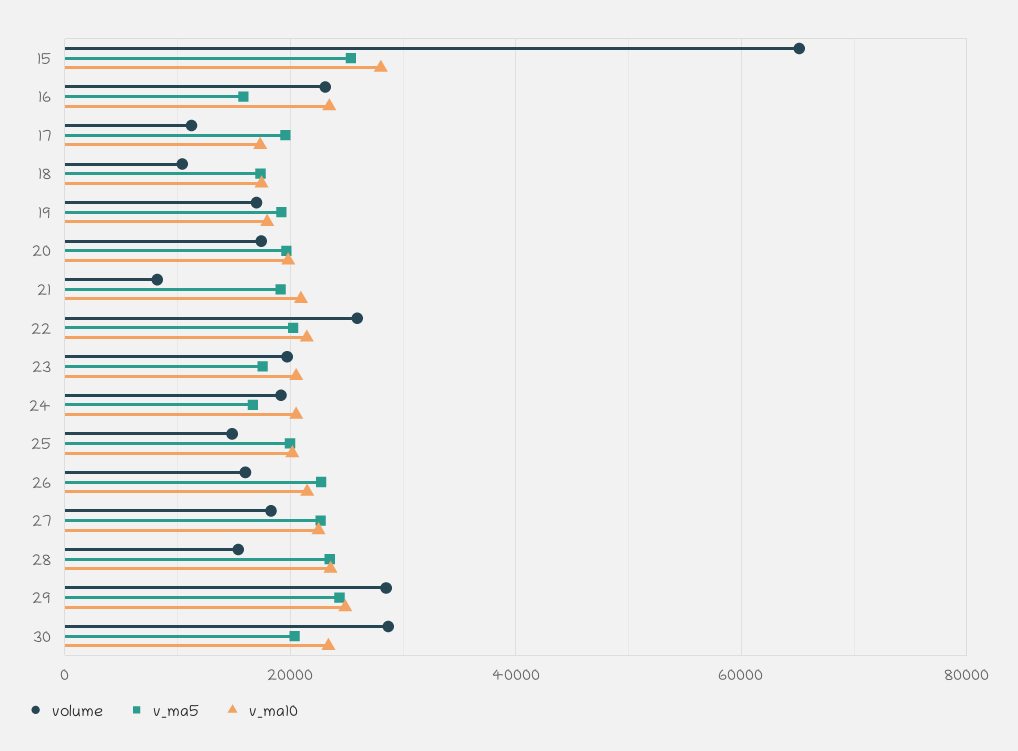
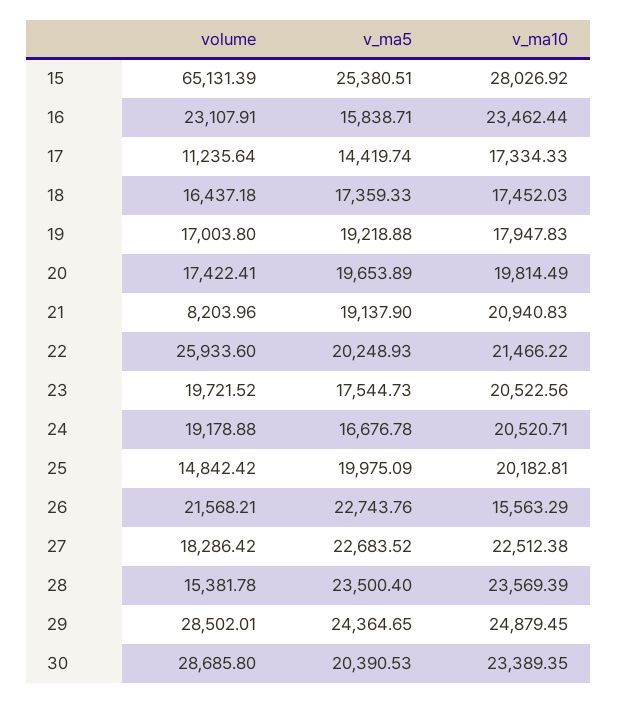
  {
    "volume": {
      "15": 65131.39,
      "16": 23107.91,
      "17": 11235.64,
-     "18": 10000,
+     "18": 16437.18,
      "19": 17003.8,
      "20": 17422.41,
      "21": 8203.96,
      "22": 25933.6,
      "23": 19721.52,
      "24": 19178.88,
      "25": 14842.42,
-     "26": 16000,
+     "26": 21568.21,
      "27": 18286.42,
      "28": 15381.78,
      "29": 28502.01,
      "30": 28685.8
    },
    "v_ma5": {
      "15": 25380.51,
      "16": 15838.71,
-     "17": 20000,
+     "17": 14419.74,
      "18": 17359.33,
      "19": 19218.88,
      "20": 19653.89,
      "21": 19137.9,
      "22": 20248.93,
      "23": 17544.73,
      "24": 16676.78,
      "25": 19975.09,
      "26": 22743.76,
      "27": 22683.52,
      "28": 23500.4,
      "29": 24364.65,
      "30": 20390.53
    },
    "v_ma10": {
      "15": 28026.92,
      "16": 23462.44,
      "17": 17334.33,
      "18": 17452.03,
      "19": 17947.83,
      "20": 19814.49,
      "21": 20940.83,
      "22": 21466.22,
      "23": 20522.56,
      "24": 20520.71,
      "25": 20182.81,
-     "26": 22000,
+     "26": 15563.29,
      "27": 22512.38,
      "28": 23569.39,
      "29": 24879.45,
      "30": 23389.35
    }
  }

